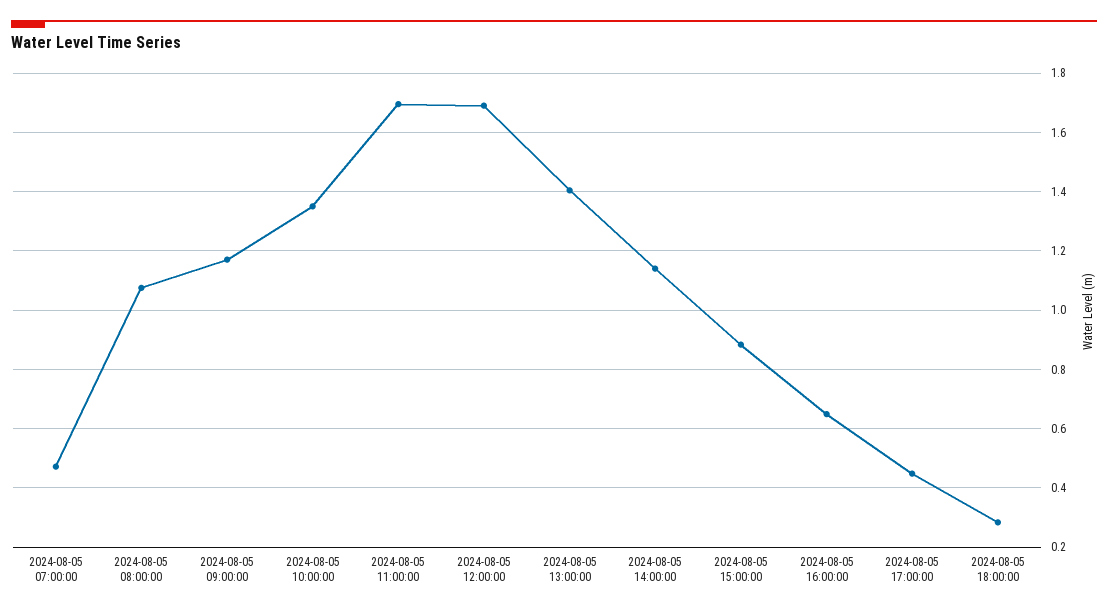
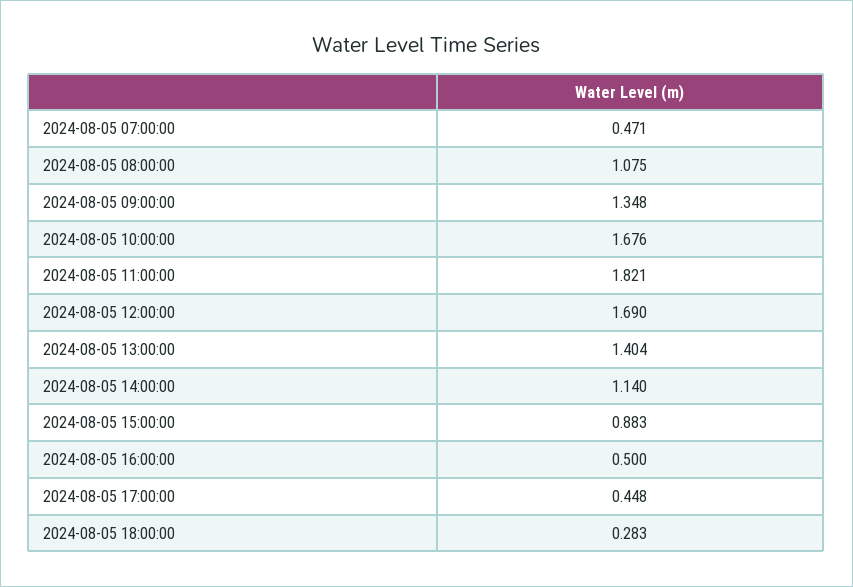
  {
    "2024-08-05 07:00:00": 0.471,
    "2024-08-05 08:00:00": 1.075,
-   "2024-08-05 09:00:00": 1.175,
+   "2024-08-05 09:00:00": 1.348,
-   "2024-08-05 10:00:00": 1.35,
+   "2024-08-05 10:00:00": 1.676,
-   "2024-08-05 11:00:00": 1.7,
+   "2024-08-05 11:00:00": 1.821,
    "2024-08-05 12:00:00": 1.69,
    "2024-08-05 13:00:00": 1.404,
    "2024-08-05 14:00:00": 1.14,
    "2024-08-05 15:00:00": 0.883,
-   "2024-08-05 16:00:00": 0.65,
+   "2024-08-05 16:00:00": 0.5,
    "2024-08-05 17:00:00": 0.448,
    "2024-08-05 18:00:00": 0.283
  }

